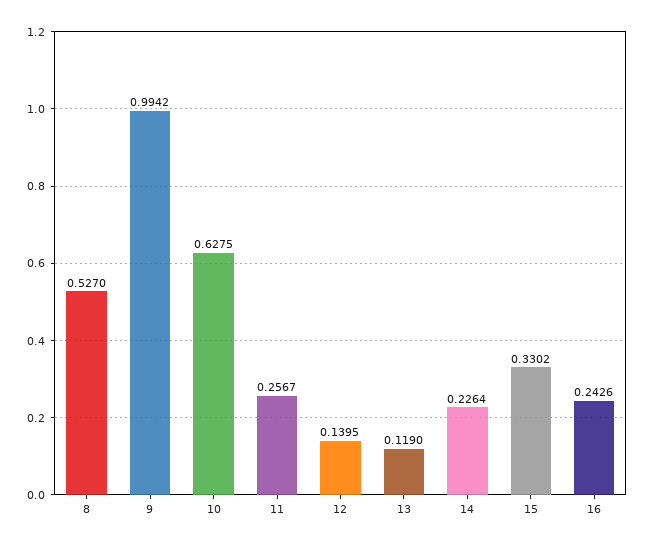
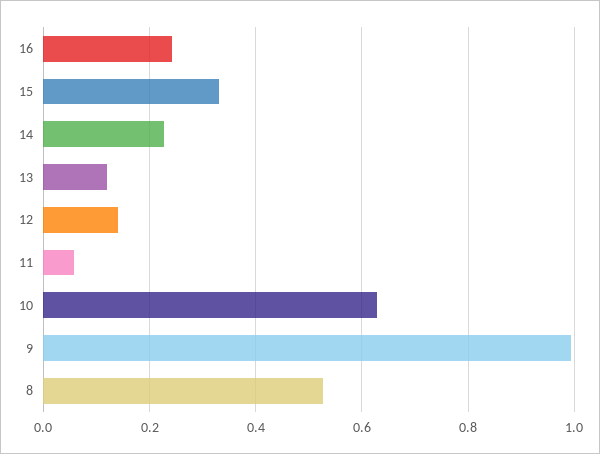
  {
    "8": 0.527,
    "9": 0.9942,
    "10": 0.6275,
-   "11": 0.2567,
+   "11": 0.06,
    "12": 0.1395,
    "13": 0.119,
    "14": 0.2264,
    "15": 0.3302,
    "16": 0.2426
  }

